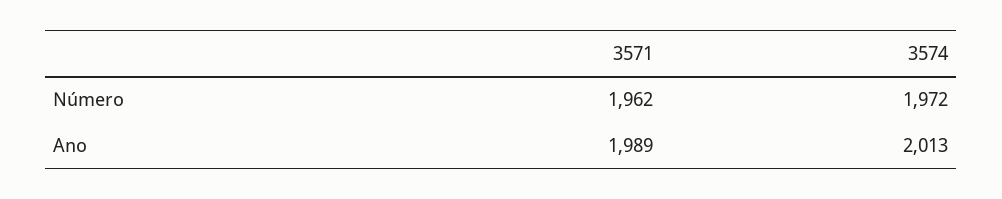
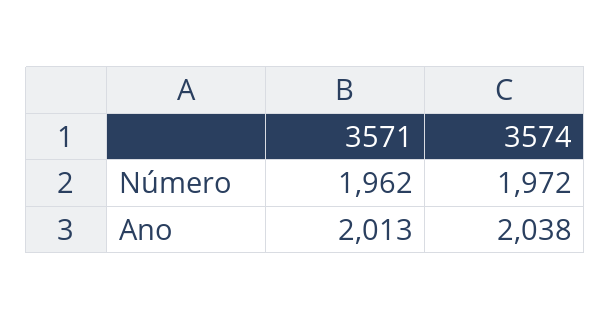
  {
    "3571": {
      "Número": 1962,
-     "Ano": 1989
+     "Ano": 2013
    },
    "3574": {
      "Número": 1972,
-     "Ano": 2013
+     "Ano": 2038
    }
  }

